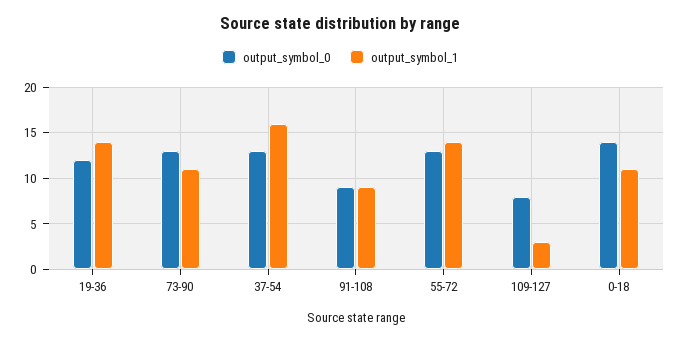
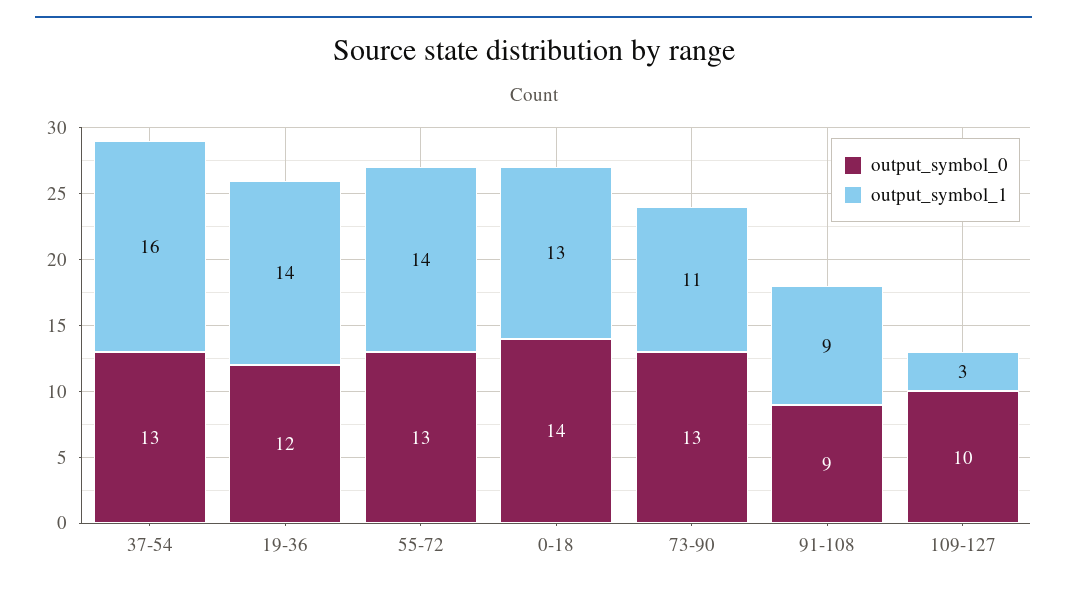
  {
    "output_symbol_0": {
      "19-36": 12,
      "73-90": 13,
      "37-54": 13,
      "91-108": 9,
      "55-72": 13,
-     "109-127": 8,
+     "109-127": 10,
      "0-18": 14
    },
    "output_symbol_1": {
      "19-36": 14,
      "73-90": 11,
      "37-54": 16,
      "91-108": 9,
      "55-72": 14,
      "109-127": 3,
-     "0-18": 11
+     "0-18": 13
    }
  }

